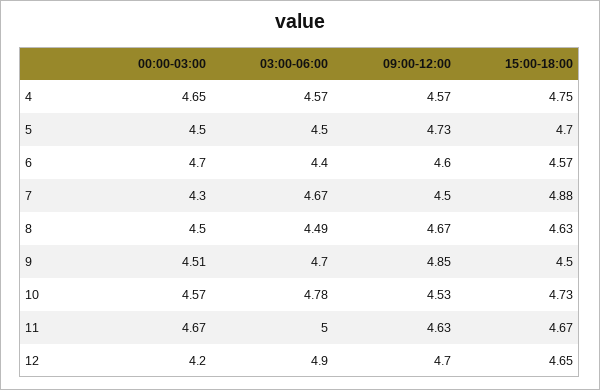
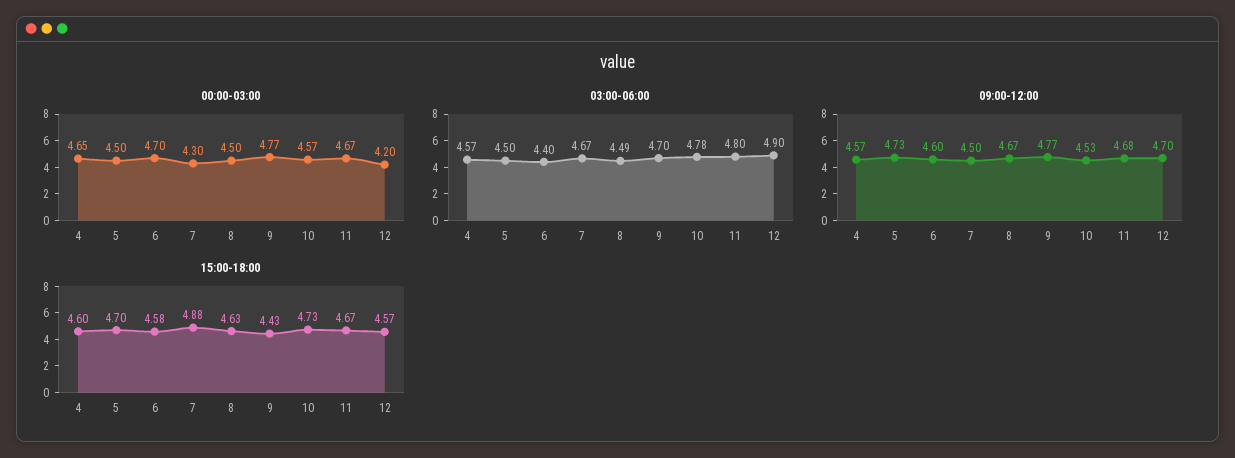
  {
    "00:00-03:00": {
      "4": 4.65,
      "5": 4.5,
      "6": 4.7,
      "7": 4.3,
      "8": 4.5,
-     "9": 4.51,
+     "9": 4.77,
      "10": 4.57,
      "11": 4.67,
      "12": 4.2
    },
    "03:00-06:00": {
      "4": 4.57,
      "5": 4.5,
      "6": 4.4,
      "7": 4.67,
      "8": 4.49,
      "9": 4.7,
      "10": 4.78,
-     "11": 5,
+     "11": 4.8,
      "12": 4.9
    },
    "09:00-12:00": {
      "4": 4.57,
      "5": 4.73,
      "6": 4.6,
      "7": 4.5,
      "8": 4.67,
-     "9": 4.85,
+     "9": 4.77,
      "10": 4.53,
-     "11": 4.63,
+     "11": 4.68,
      "12": 4.7
    },
    "15:00-18:00": {
-     "4": 4.75,
+     "4": 4.6,
      "5": 4.7,
-     "6": 4.57,
+     "6": 4.58,
      "7": 4.88,
      "8": 4.63,
-     "9": 4.5,
+     "9": 4.43,
      "10": 4.73,
      "11": 4.67,
-     "12": 4.65
+     "12": 4.57
    }
  }

